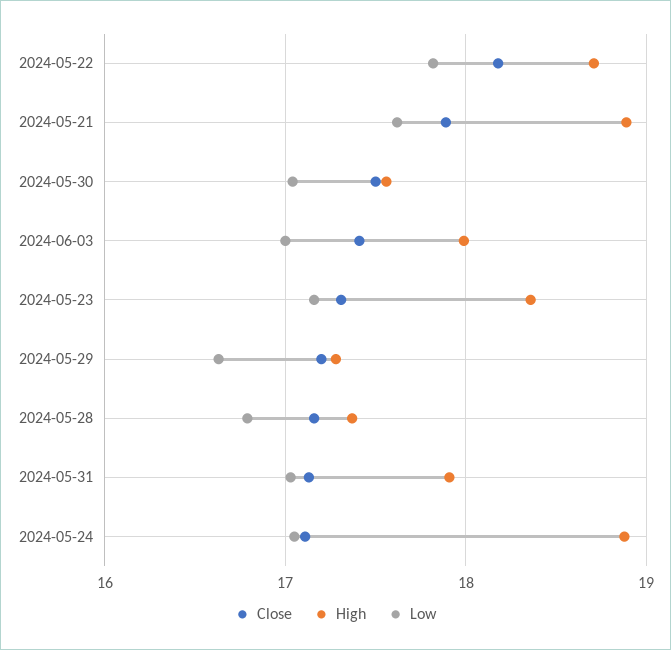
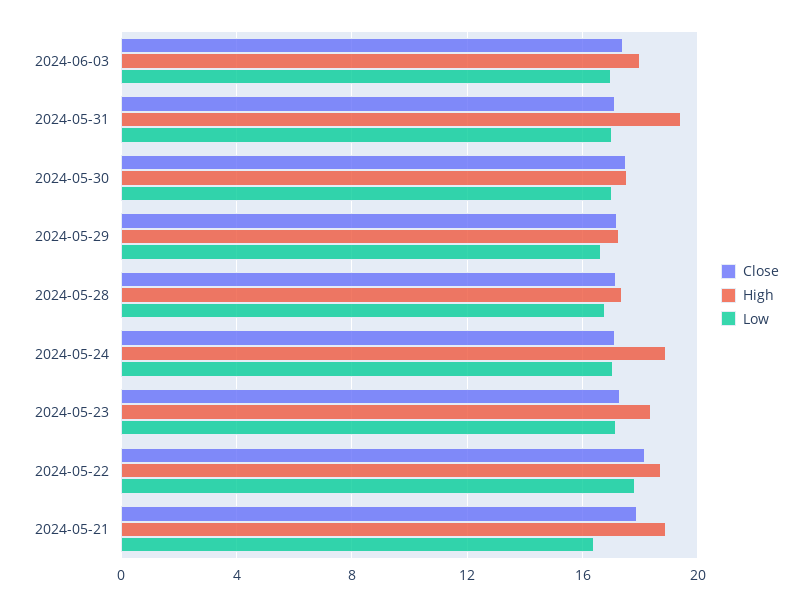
  {
    "Close": {
      "2024-05-22": 18.2,
      "2024-05-21": 17.9,
      "2024-05-30": 17.5,
      "2024-06-03": 17.4,
      "2024-05-23": 17.3,
      "2024-05-29": 17.2,
      "2024-05-28": 17.2,
      "2024-05-31": 17.1,
      "2024-05-24": 17.1
    },
    "High": {
      "2024-05-22": 18.7,
      "2024-05-21": 18.9,
      "2024-05-30": 17.6,
      "2024-06-03": 18,
      "2024-05-23": 18.4,
      "2024-05-29": 17.3,
      "2024-05-28": 17.4,
-     "2024-05-31": 17.9,
+     "2024-05-31": 19.5,
      "2024-05-24": 18.9
    },
    "Low": {
      "2024-05-22": 17.8,
-     "2024-05-21": 17.6,
+     "2024-05-21": 16.5,
      "2024-05-30": 17,
      "2024-06-03": 17,
      "2024-05-23": 17.2,
      "2024-05-29": 16.6,
      "2024-05-28": 16.8,
      "2024-05-31": 17,
      "2024-05-24": 17.1
    }
  }

